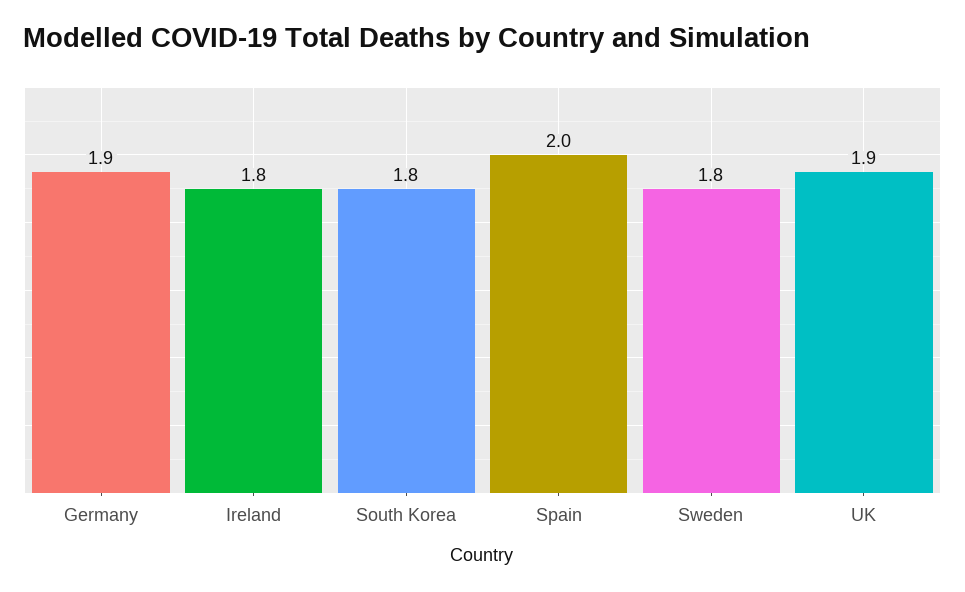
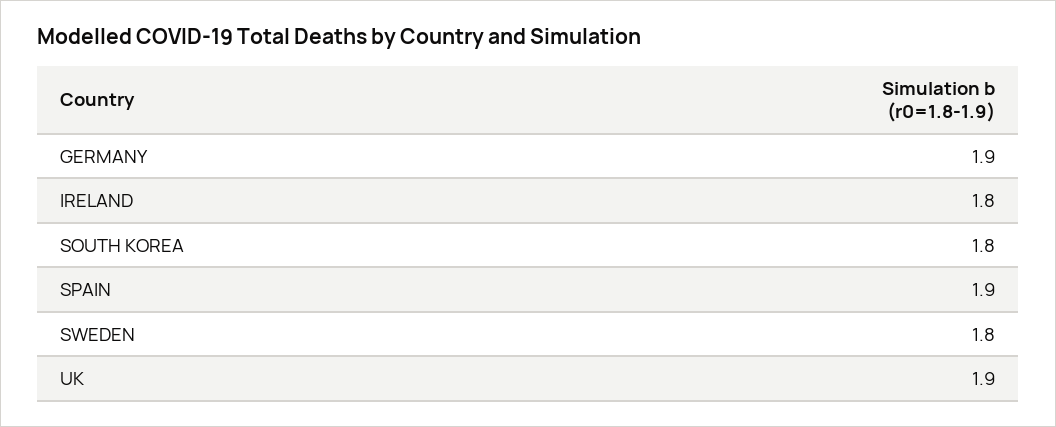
  {
    "Germany": 1.9,
    "Ireland": 1.8,
    "South Korea": 1.8,
-   "Spain": 2,
+   "Spain": 1.9,
    "Sweden": 1.8,
    "UK": 1.9
  }

